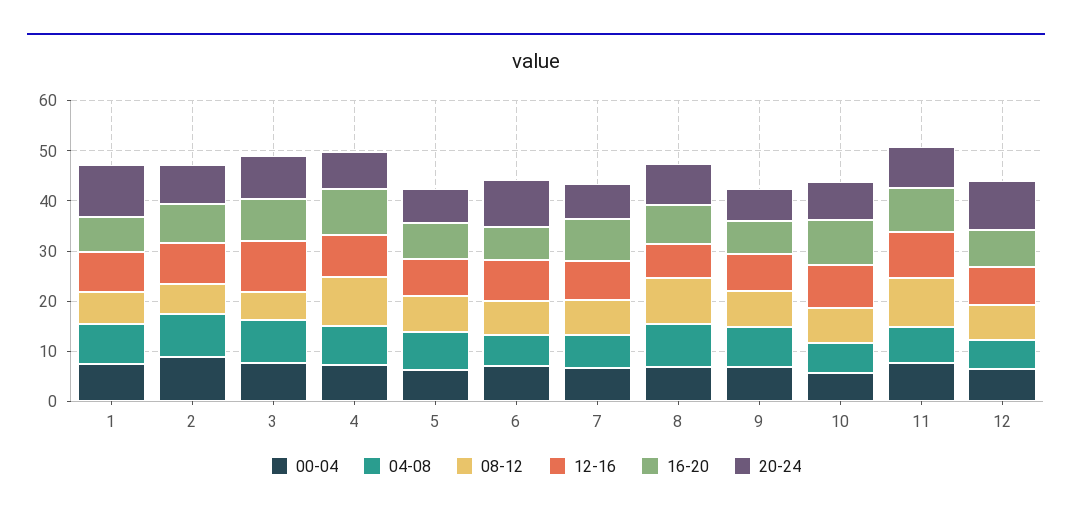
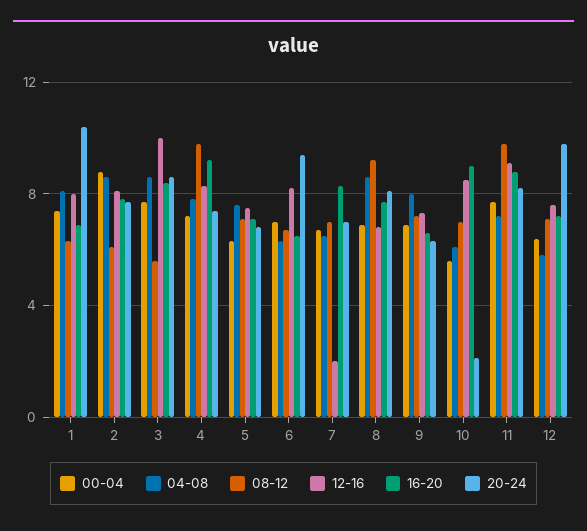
  {
    "00-04": {
      "1": 7.5,
      "2": 9,
      "3": 7.5,
      "4": 7,
      "5": 6.5,
      "6": 7,
      "7": 6.5,
      "8": 7,
      "9": 7,
      "10": 5.5,
      "11": 7.5,
      "12": 6.5
    },
    "04-08": {
      "1": 8,
      "2": 8.5,
      "3": 8.5,
      "4": 8,
      "5": 7.5,
      "6": 6.5,
      "7": 6.5,
      "8": 8.5,
      "9": 8,
      "10": 6,
      "11": 7,
      "12": 6
    },
    "08-12": {
      "1": 6.5,
      "2": 6,
      "3": 5.5,
      "4": 10,
      "5": 7,
      "6": 6.5,
      "7": 7,
      "8": 9,
      "9": 7,
      "10": 7,
      "11": 10,
      "12": 7
    },
    "12-16": {
      "1": 8,
      "2": 8,
      "3": 10,
      "4": 8.5,
      "5": 7.5,
      "6": 8,
-     "7": 8,
+     "7": 2,
      "8": 7,
      "9": 7.5,
      "10": 8.5,
      "11": 9,
      "12": 7.5
    },
    "16-20": {
      "1": 7,
      "2": 8,
      "3": 8.5,
      "4": 9,
      "5": 7,
      "6": 6.5,
      "7": 8.5,
      "8": 7.5,
      "9": 6.5,
      "10": 9,
      "11": 9,
      "12": 7
    },
    "20-24": {
      "1": 10.5,
      "2": 7.5,
      "3": 8.5,
      "4": 7.5,
      "5": 7,
      "6": 9.5,
      "7": 7,
      "8": 8,
      "9": 6.5,
-     "10": 8,
+     "10": 2,
      "11": 8,
      "12": 10
    }
  }

